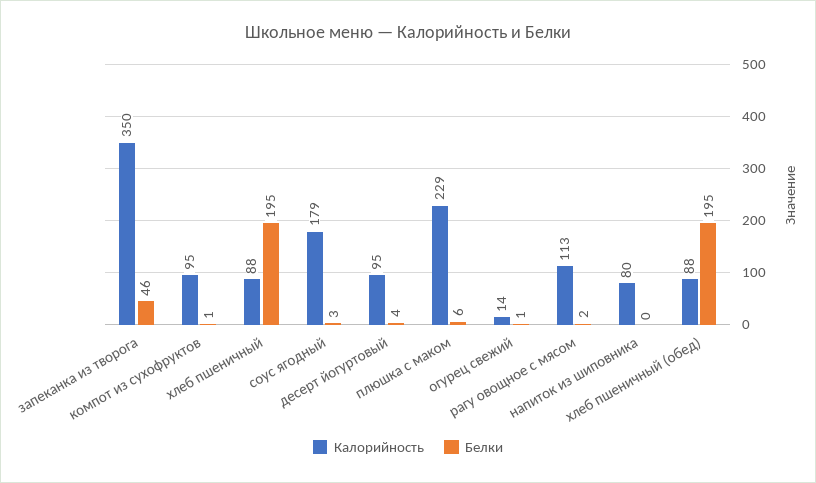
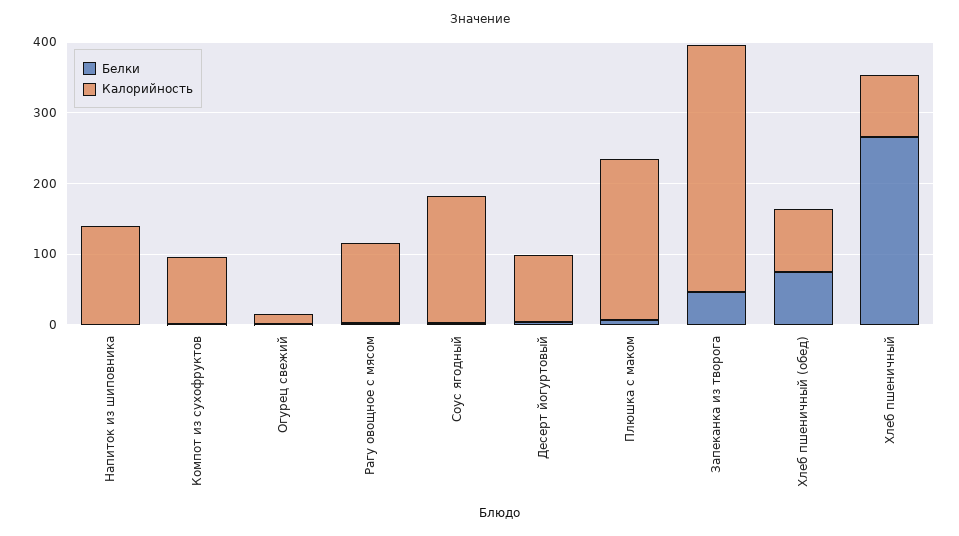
  {
    "Калорийность": {
      "запеканка из творога": 350,
      "компот из сухофруктов": 95,
      "хлеб пшеничный": 88,
      "соус ягодный": 179,
      "десерт йогуртовый": 95,
      "плюшка с маком": 229,
      "огурец свежий": 14,
      "рагу овощное с мясом": 113,
-     "напиток из шиповника": 80,
+     "напиток из шиповника": 140,
      "хлеб пшеничный (обед)": 88
    },
    "Белки": {
      "запеканка из творога": 46,
      "компот из сухофруктов": 1,
-     "хлеб пшеничный": 195,
+     "хлеб пшеничный": 260,
      "соус ягодный": 3,
      "десерт йогуртовый": 4,
      "плюшка с маком": 6,
      "огурец свежий": 1,
      "рагу овощное с мясом": 2,
      "напиток из шиповника": 0,
-     "хлеб пшеничный (обед)": 195
+     "хлеб пшеничный (обед)": 80
    }
  }

